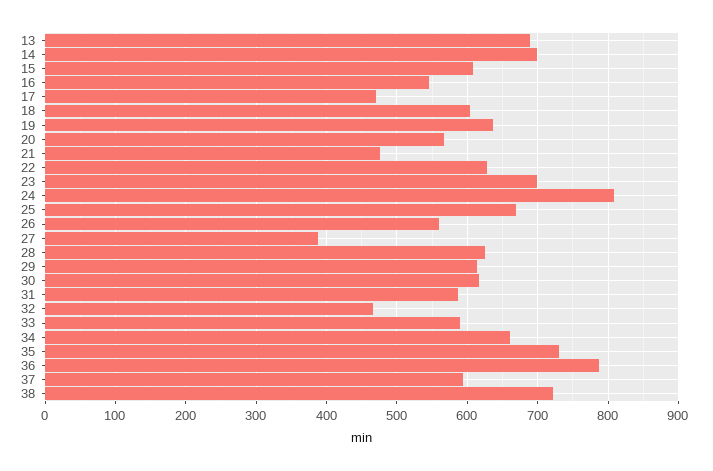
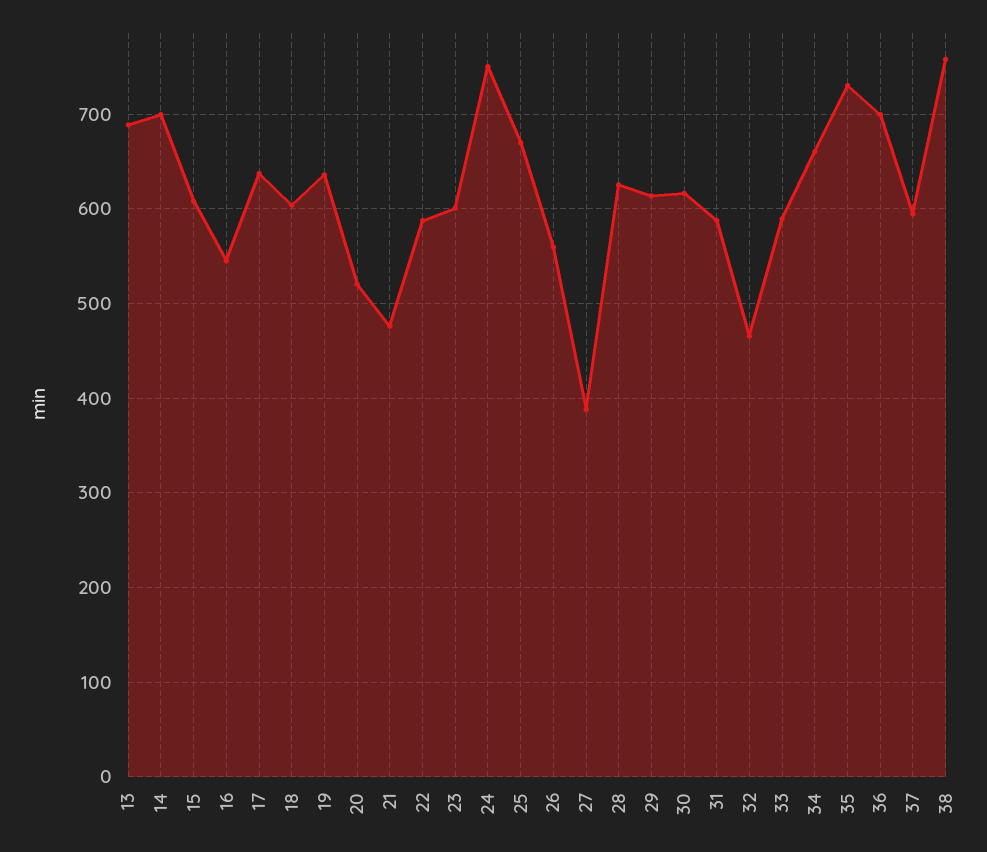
  {
    "13": 690,
    "14": 700,
    "15": 610,
    "16": 550,
-   "17": 470,
+   "17": 640,
    "18": 600,
    "19": 640,
-   "20": 570,
+   "20": 520,
    "21": 480,
-   "22": 630,
+   "22": 590,
-   "23": 700,
+   "23": 600,
-   "24": 810,
+   "24": 750,
    "25": 670,
    "26": 560,
    "27": 390,
    "28": 630,
    "29": 610,
    "30": 620,
    "31": 590,
    "32": 470,
    "33": 590,
    "34": 660,
    "35": 730,
-   "36": 790,
+   "36": 700,
    "37": 590,
-   "38": 720
+   "38": 760
  }

